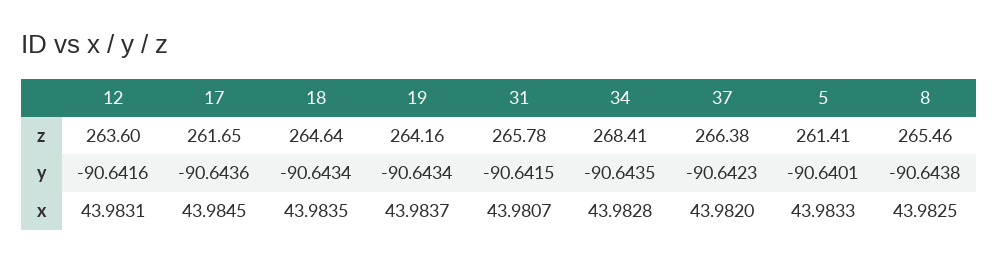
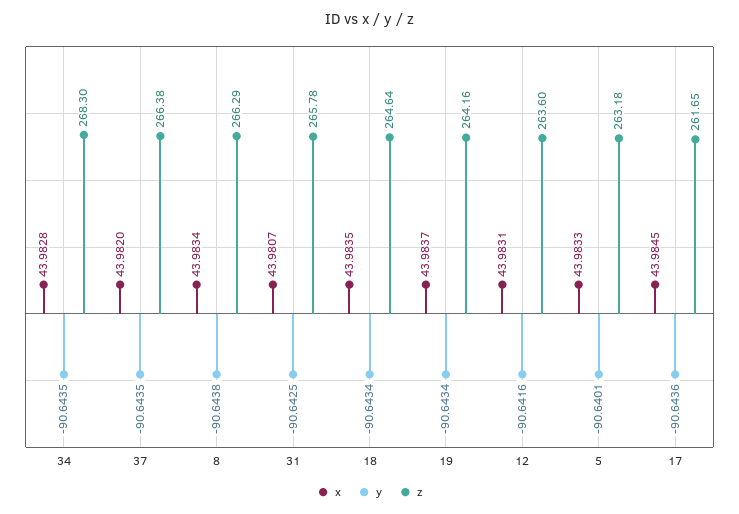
  {
    "z": {
      "12": 263.6,
      "17": 261.65,
      "18": 264.64,
      "19": 264.16,
      "31": 265.78,
-     "34": 268.41,
+     "34": 268.3,
      "37": 266.38,
-     "5": 261.41,
+     "5": 263.18,
-     "8": 265.46
+     "8": 266.29
    },
    "y": {
      "12": -90.6416,
      "17": -90.6436,
      "18": -90.6434,
      "19": -90.6434,
-     "31": -90.6415,
+     "31": -90.6425,
      "34": -90.6435,
-     "37": -90.6423,
+     "37": -90.6435,
      "5": -90.6401,
      "8": -90.6438
    },
    "x": {
      "12": 43.9831,
      "17": 43.9845,
      "18": 43.9835,
      "19": 43.9837,
      "31": 43.9807,
      "34": 43.9828,
      "37": 43.982,
      "5": 43.9833,
-     "8": 43.9825
+     "8": 43.9834
    }
  }

